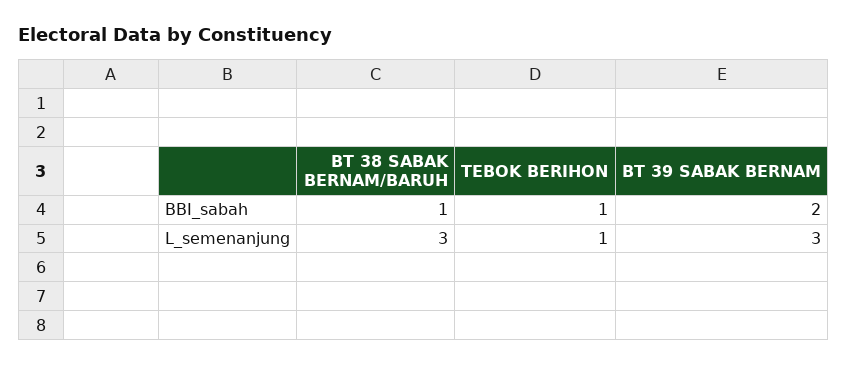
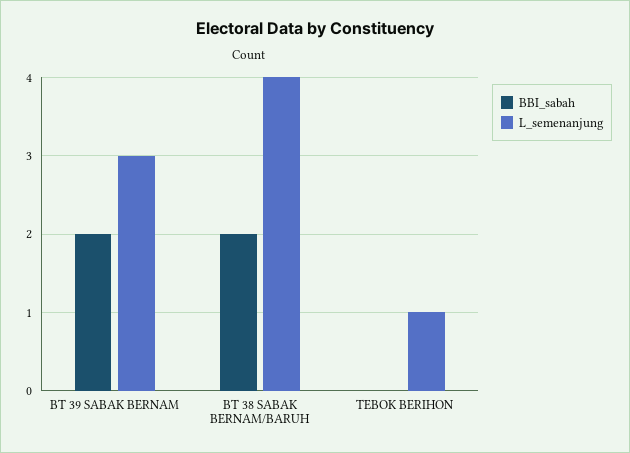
  {
    "BBI_sabah": {
-     "BT 38 SABAK BERNAM/BARUH": 1,
+     "BT 38 SABAK BERNAM/BARUH": 2,
-     "TEBOK BERIHON": 1,
+     "TEBOK BERIHON": 0,
      "BT 39 SABAK BERNAM": 2
    },
    "L_semenanjung": {
-     "BT 38 SABAK BERNAM/BARUH": 3,
+     "BT 38 SABAK BERNAM/BARUH": 4,
      "TEBOK BERIHON": 1,
      "BT 39 SABAK BERNAM": 3
    }
  }

